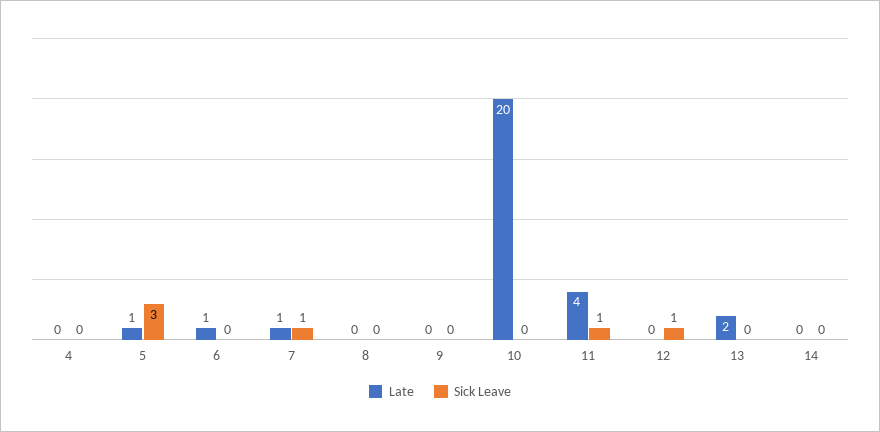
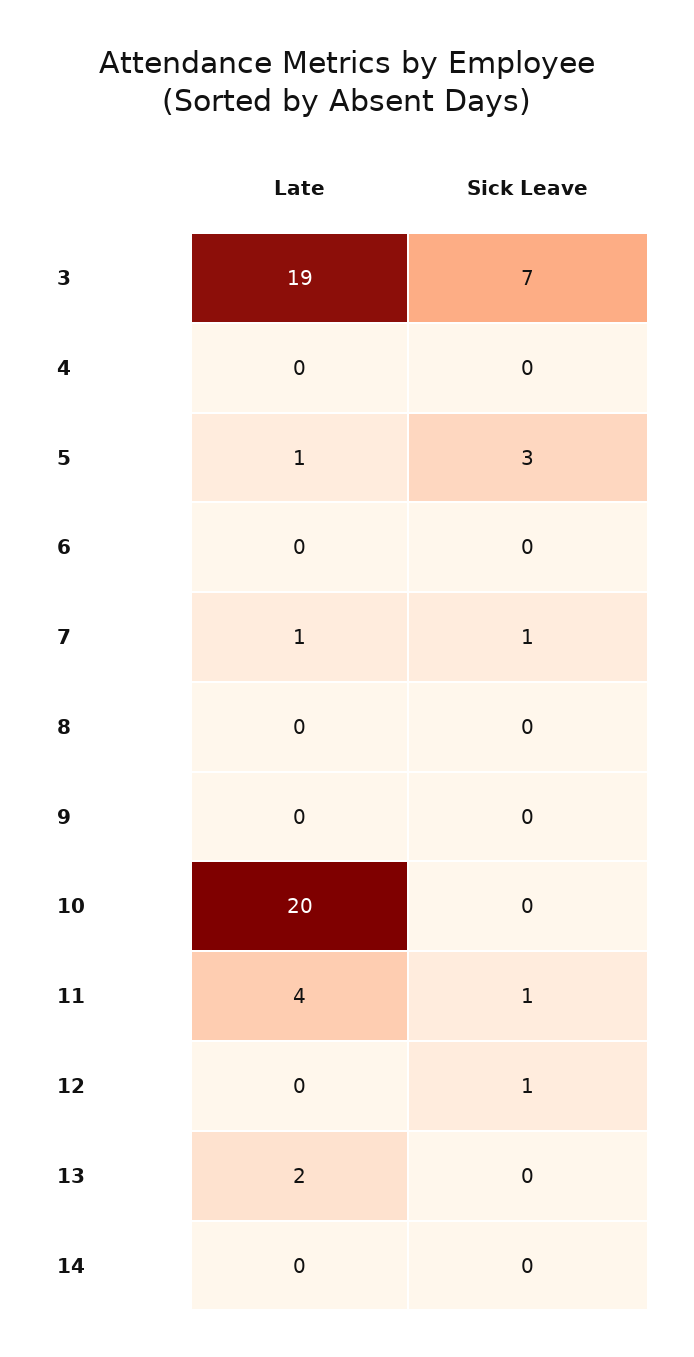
  {
    "Late": {
      "4": 0,
      "5": 1,
-     "6": 1,
+     "6": 0,
      "7": 1,
      "8": 0,
      "9": 0,
      "10": 20,
      "11": 4,
      "12": 0,
      "13": 2,
-     "14": 0
+     "14": 0,
+     "3": 19
    },
    "Sick Leave": {
      "4": 0,
      "5": 3,
      "6": 0,
      "7": 1,
      "8": 0,
      "9": 0,
      "10": 0,
      "11": 1,
      "12": 1,
      "13": 0,
-     "14": 0
+     "14": 0,
+     "3": 7
    }
  }

